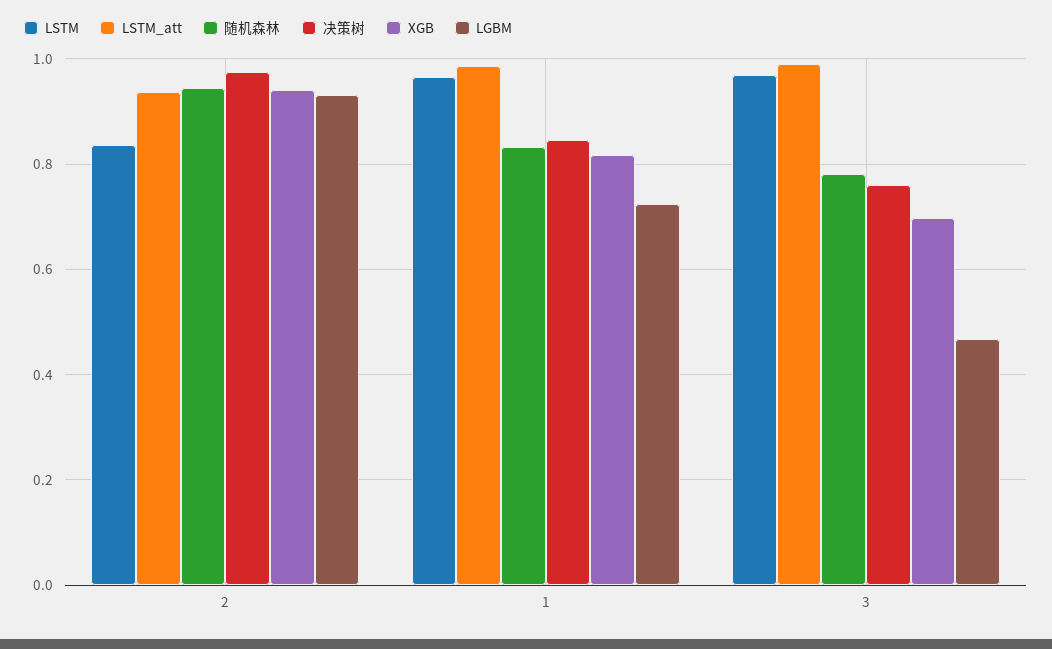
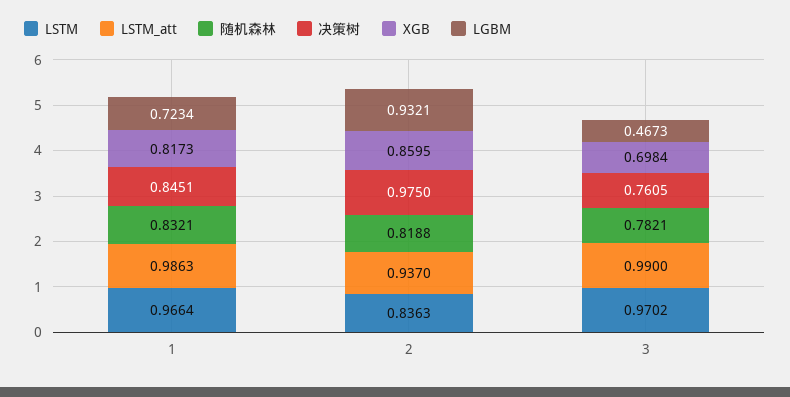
  {
    "LSTM": {
      "2": 0.8363,
      "1": 0.9664,
      "3": 0.9702
    },
    "LSTM_att": {
      "2": 0.937,
      "1": 0.9863,
      "3": 0.99
    },
    "随机森林": {
-     "2": 0.94,
+     "2": 0.8188,
      "1": 0.8321,
      "3": 0.7821
    },
    "决策树": {
      "2": 0.975,
      "1": 0.8451,
      "3": 0.7605
    },
    "XGB": {
-     "2": 0.94,
+     "2": 0.8595,
      "1": 0.8173,
      "3": 0.6984
    },
    "LGBM": {
      "2": 0.9321,
      "1": 0.7234,
      "3": 0.4673
    }
  }

